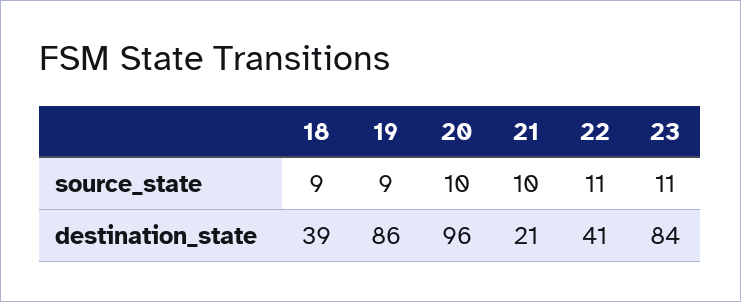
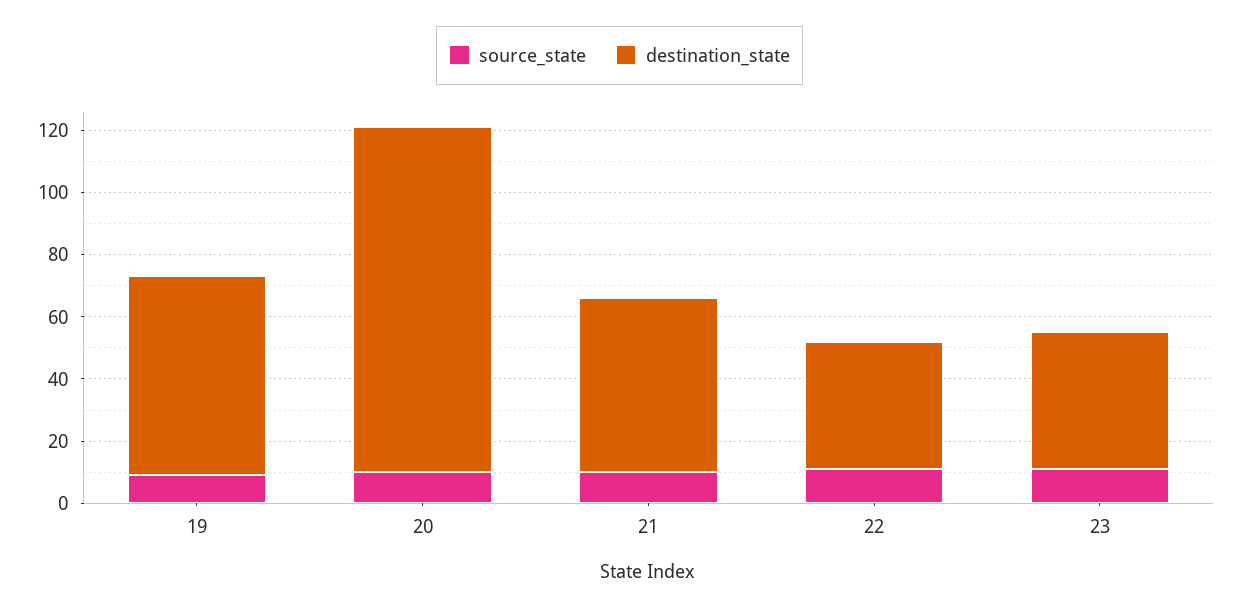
  {
    "source_state": {
-     "18": 9,
      "19": 9,
      "20": 10,
      "21": 10,
      "22": 11,
      "23": 11
    },
    "destination_state": {
-     "18": 39,
-     "19": 86,
+     "19": 65,
-     "20": 96,
+     "20": 110,
-     "21": 21,
+     "21": 55,
      "22": 41,
-     "23": 84
+     "23": 45
    }
  }

